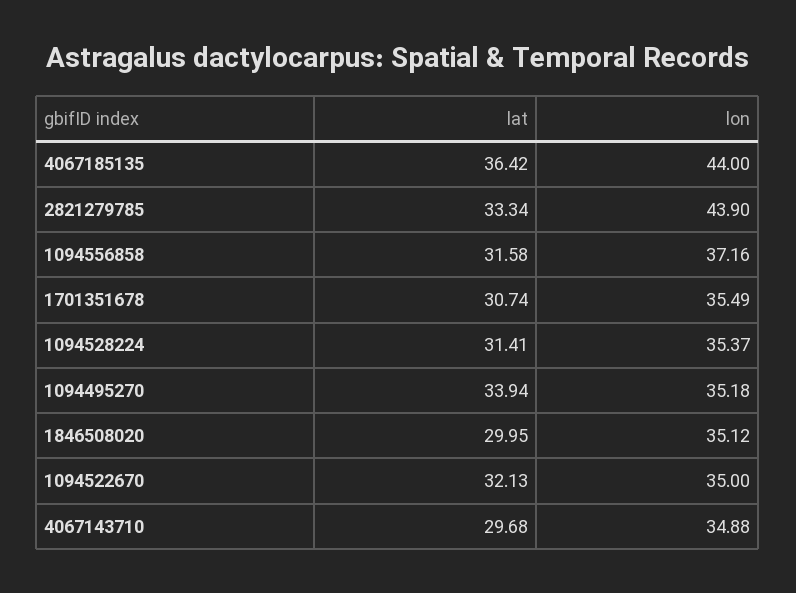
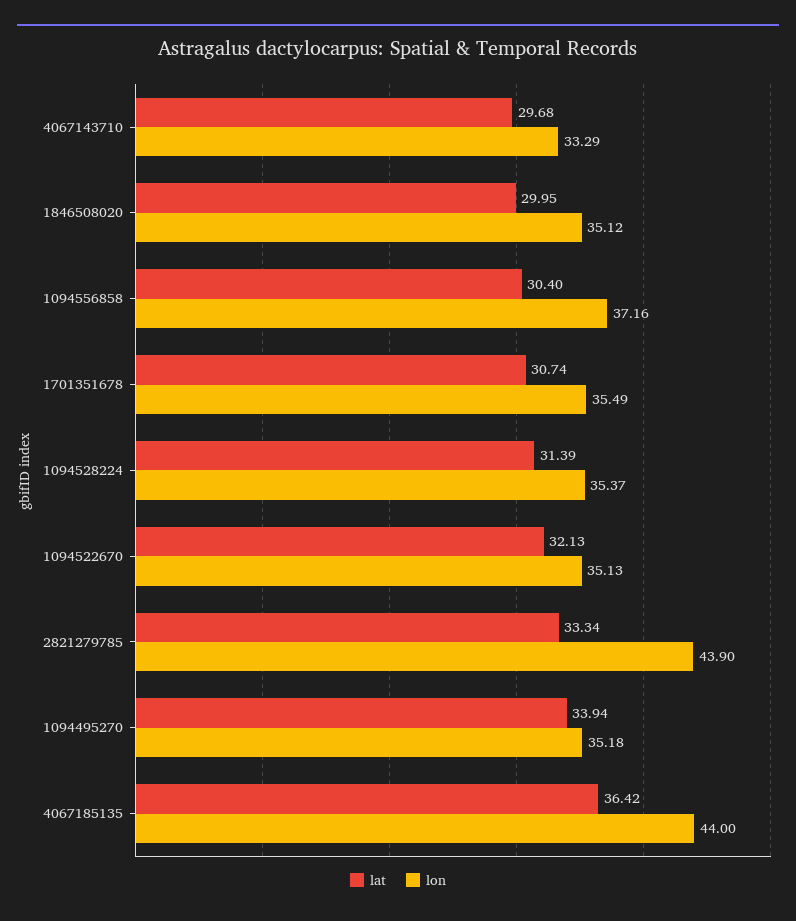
  {
    "lat": {
      "4067185135": 36.42,
      "2821279785": 33.34,
-     "1094556858": 31.58,
+     "1094556858": 30.4,
      "1701351678": 30.74,
-     "1094528224": 31.41,
+     "1094528224": 31.39,
      "1094495270": 33.94,
      "1846508020": 29.95,
      "1094522670": 32.13,
      "4067143710": 29.68
    },
    "lon": {
      "4067185135": 44,
      "2821279785": 43.9,
      "1094556858": 37.16,
      "1701351678": 35.49,
      "1094528224": 35.37,
      "1094495270": 35.18,
      "1846508020": 35.12,
-     "1094522670": 35,
+     "1094522670": 35.13,
-     "4067143710": 34.88
+     "4067143710": 33.29
    }
  }

